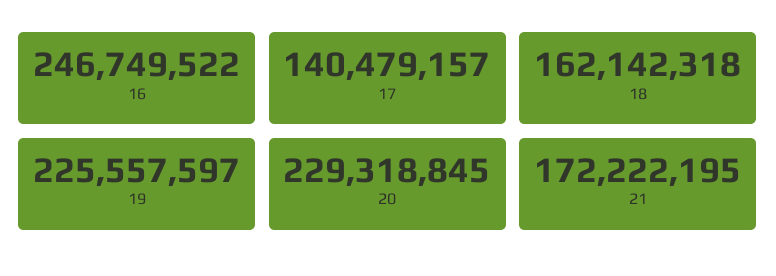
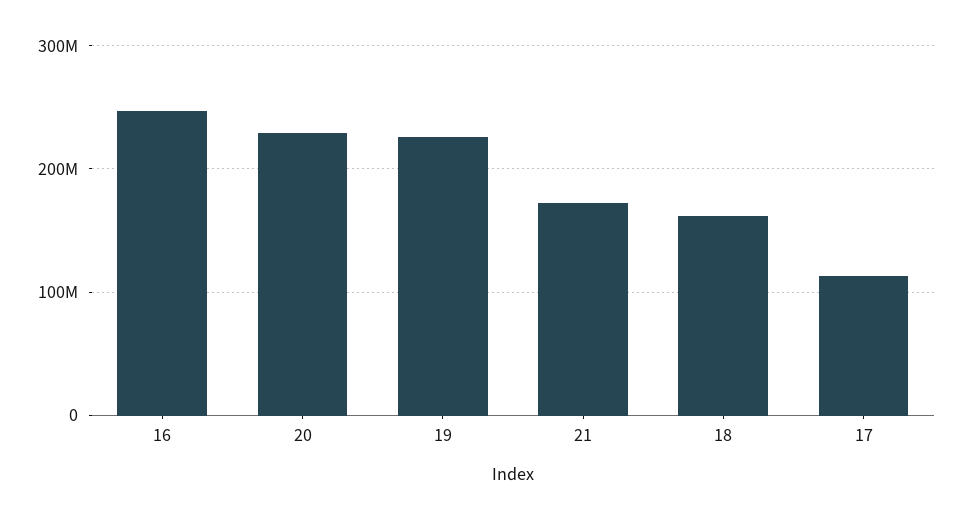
  {
    "16": 246749522,
-   "17": 140479157,
+   "17": 110000000,
    "18": 162142318,
    "19": 225557597,
    "20": 229318845,
    "21": 172222195
  }

